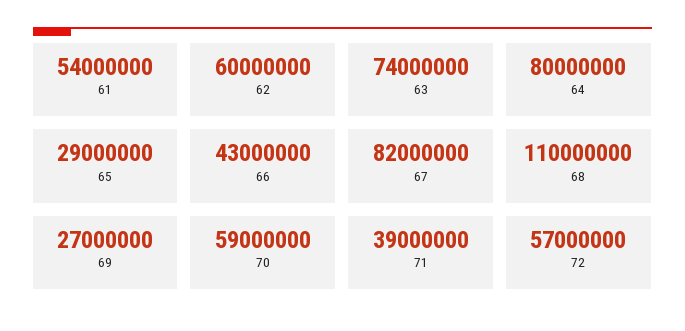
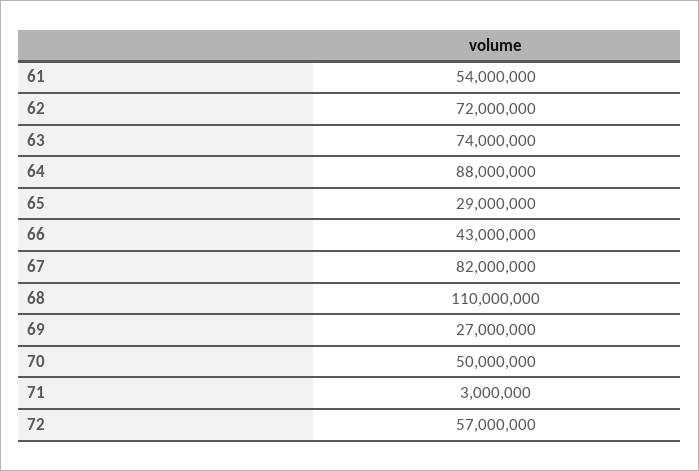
  {
    "61": 54000000,
-   "62": 60000000,
+   "62": 72000000,
    "63": 74000000,
-   "64": 80000000,
+   "64": 88000000,
    "65": 29000000,
    "66": 43000000,
    "67": 82000000,
    "68": 110000000,
    "69": 27000000,
-   "70": 59000000,
+   "70": 50000000,
-   "71": 39000000,
+   "71": 3000000,
    "72": 57000000
  }

